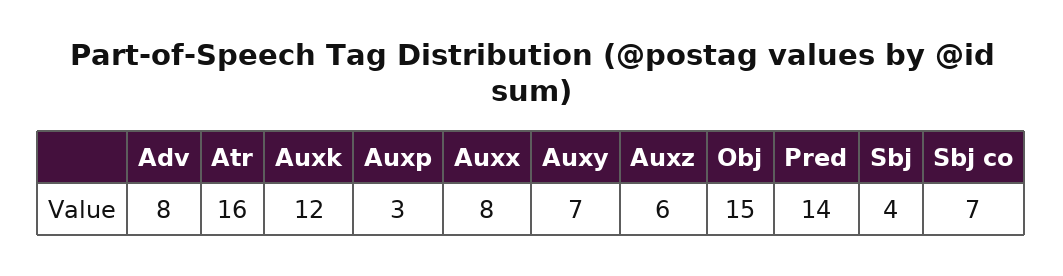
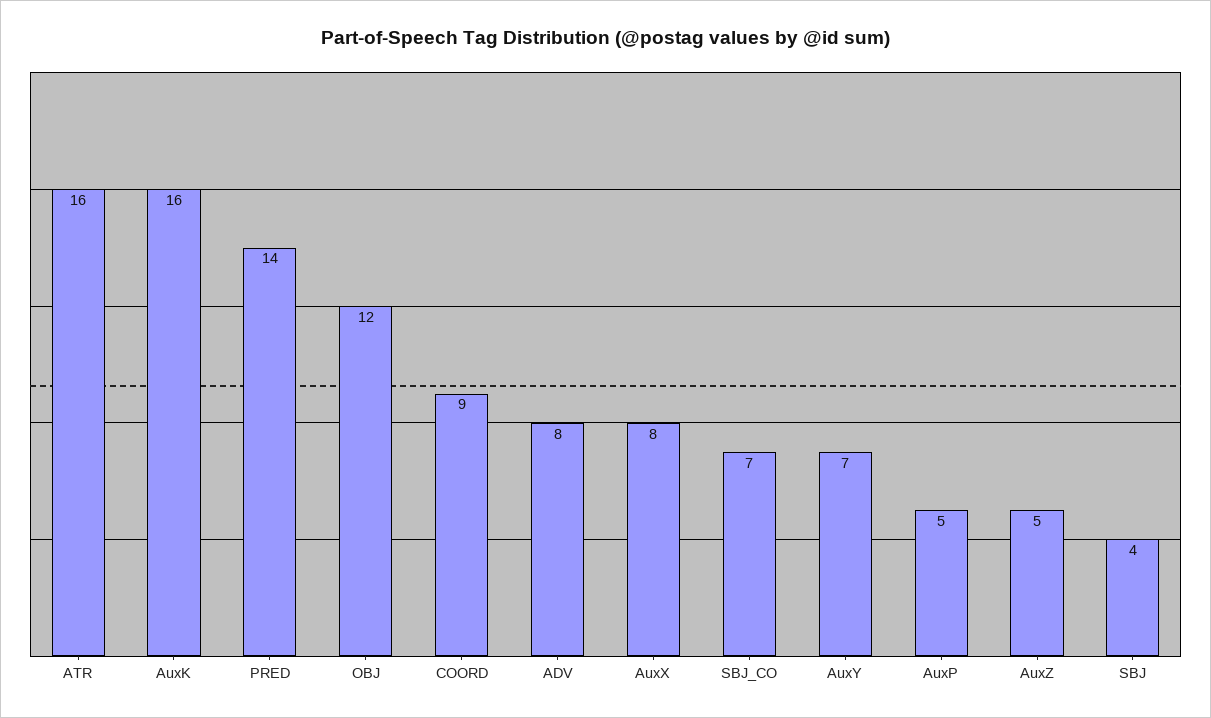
  {
    "Adv": 8,
    "Atr": 16,
-   "Auxk": 12,
+   "Auxk": 16,
-   "Auxp": 3,
+   "Auxp": 5,
    "Auxx": 8,
    "Auxy": 7,
-   "Auxz": 6,
+   "Auxz": 5,
-   "Obj": 15,
+   "Obj": 12,
    "Pred": 14,
    "Sbj": 4,
-   "Sbj co": 7
+   "Sbj co": 7,
+   "COORD": 9
  }

